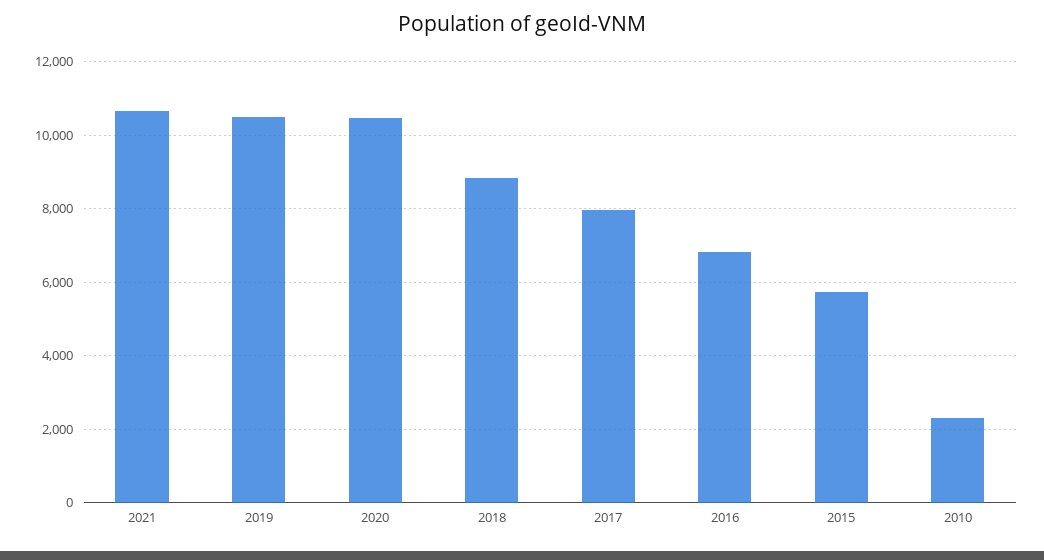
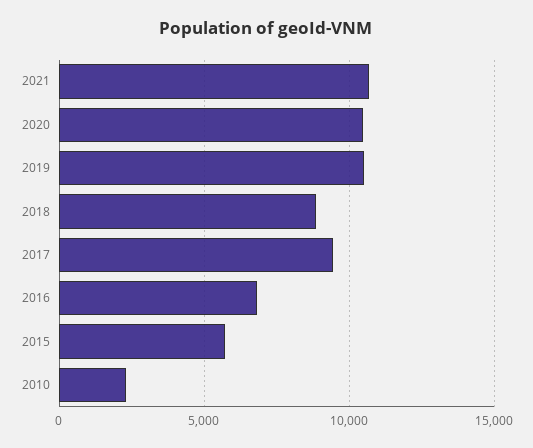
  {
    "2021": 10600,
    "2019": 10600,
    "2020": 10400,
    "2018": 8800,
-   "2017": 8000,
+   "2017": 9500,
    "2016": 6800,
    "2015": 5800,
    "2010": 2400
  }

